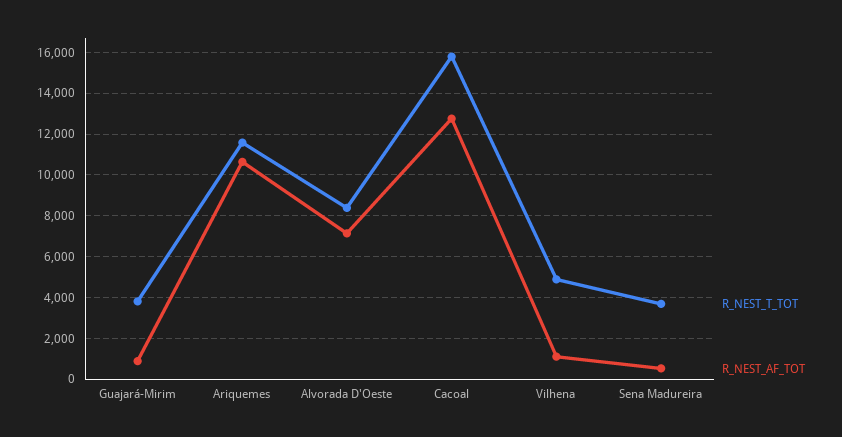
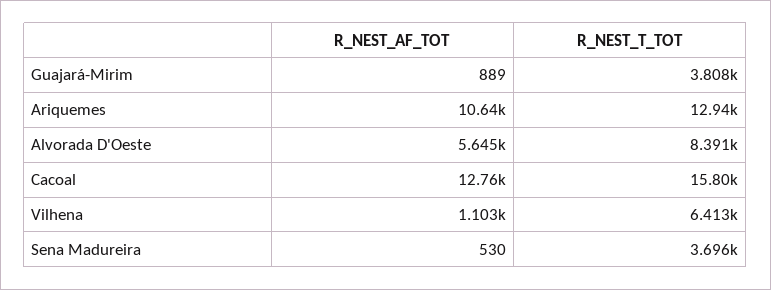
  {
    "R_NEST_T_TOT": {
      "Guajará-Mirim": 3808,
-     "Ariquemes": 11500,
+     "Ariquemes": 12940,
      "Alvorada D'Oeste": 8391,
      "Cacoal": 15800,
-     "Vilhena": 5000,
+     "Vilhena": 6413,
      "Sena Madureira": 3696
    },
    "R_NEST_AF_TOT": {
      "Guajará-Mirim": 889,
      "Ariquemes": 10640,
-     "Alvorada D'Oeste": 7000,
+     "Alvorada D'Oeste": 5645,
      "Cacoal": 12760,
      "Vilhena": 1103,
      "Sena Madureira": 530
    }
  }

